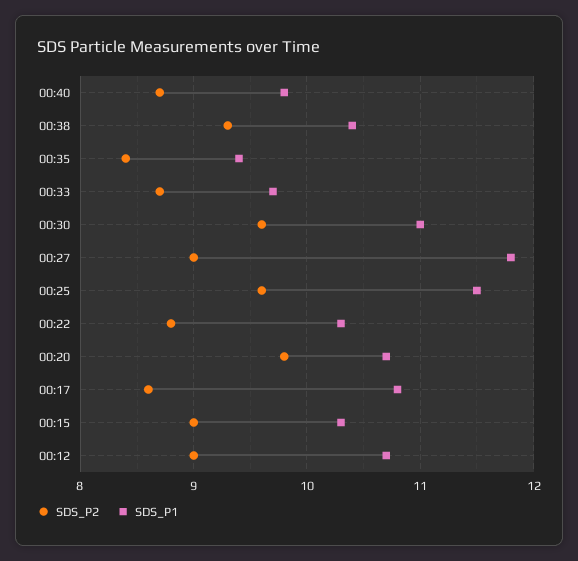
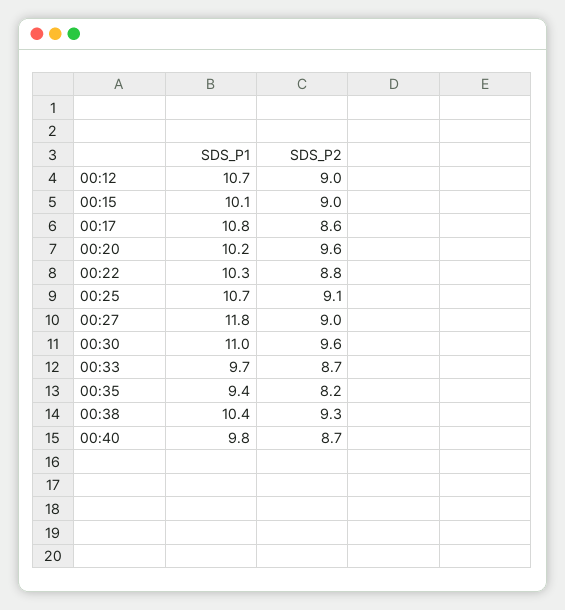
  {
    "SDS_P2": {
      "00:40": 8.7,
      "00:38": 9.3,
-     "00:35": 8.4,
+     "00:35": 8.2,
      "00:33": 8.7,
      "00:30": 9.6,
      "00:27": 9,
-     "00:25": 9.6,
+     "00:25": 9.1,
      "00:22": 8.8,
-     "00:20": 9.8,
+     "00:20": 9.6,
      "00:17": 8.6,
      "00:15": 9,
      "00:12": 9
    },
    "SDS_P1": {
      "00:40": 9.8,
      "00:38": 10.4,
      "00:35": 9.4,
      "00:33": 9.7,
      "00:30": 11,
      "00:27": 11.8,
-     "00:25": 11.5,
+     "00:25": 10.7,
      "00:22": 10.3,
-     "00:20": 10.7,
+     "00:20": 10.2,
      "00:17": 10.8,
-     "00:15": 10.3,
+     "00:15": 10.1,
      "00:12": 10.7
    }
  }

